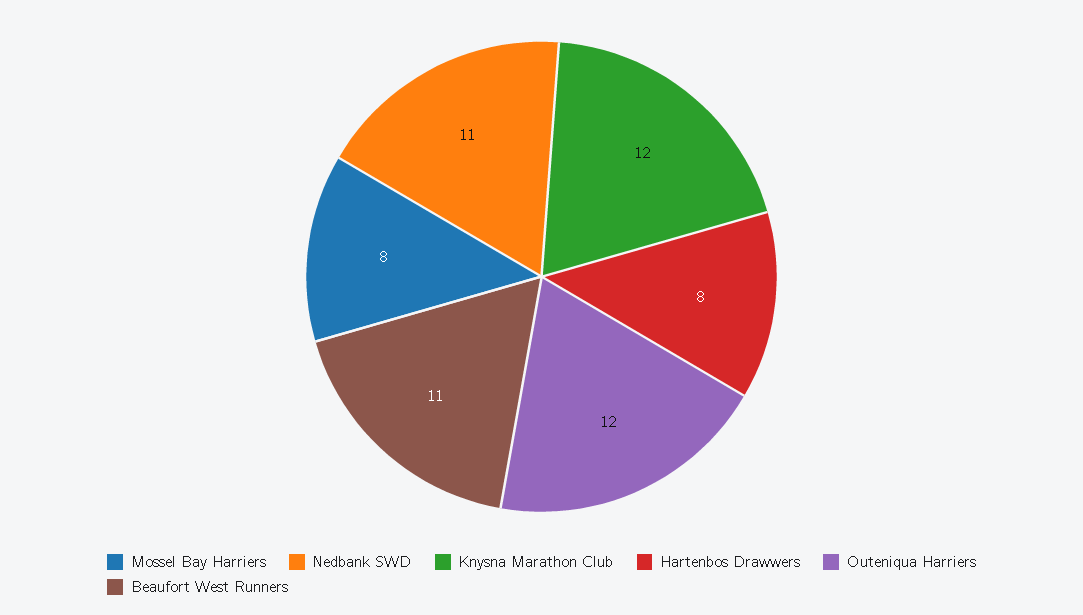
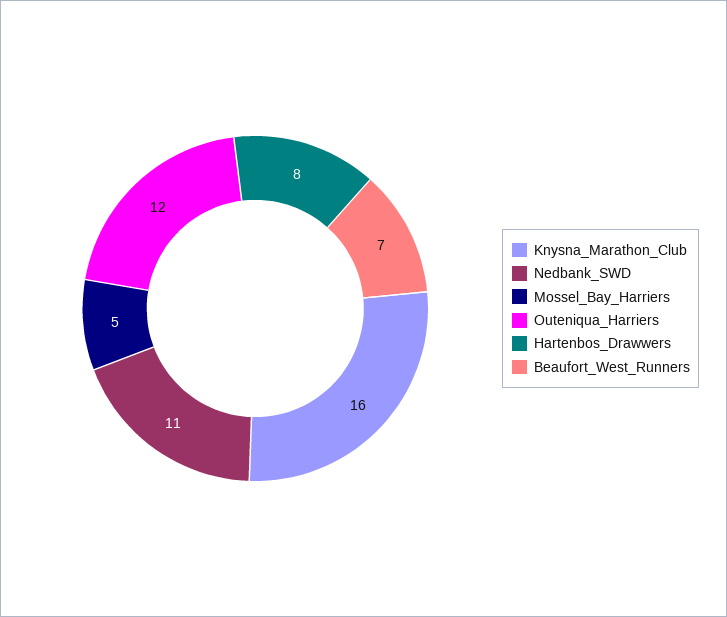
  {
-   "Mossel Bay Harriers": 8,
+   "Mossel Bay Harriers": 5,
    "Nedbank SWD": 11,
-   "Knysna Marathon Club": 12,
+   "Knysna Marathon Club": 16,
    "Hartenbos Drawwers": 8,
    "Outeniqua Harriers": 12,
-   "Beaufort West Runners": 11
+   "Beaufort West Runners": 7
  }

